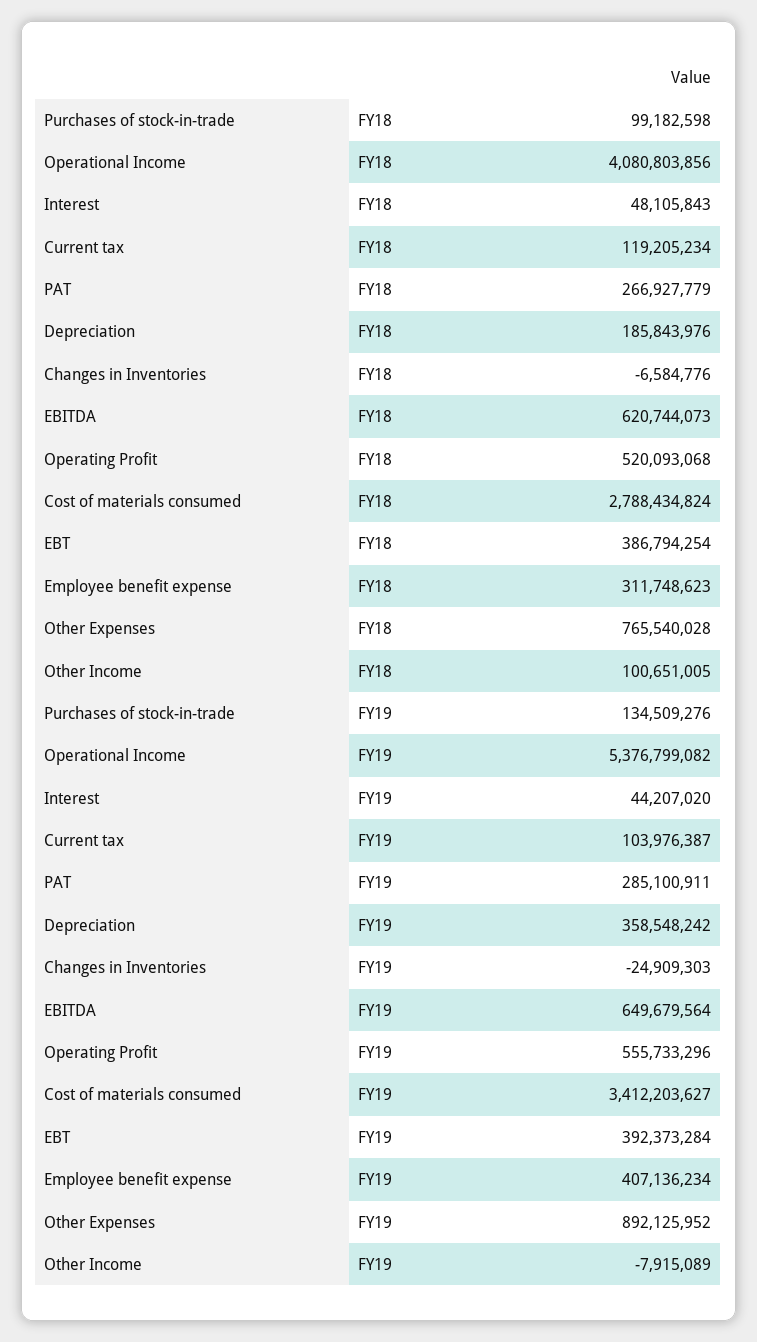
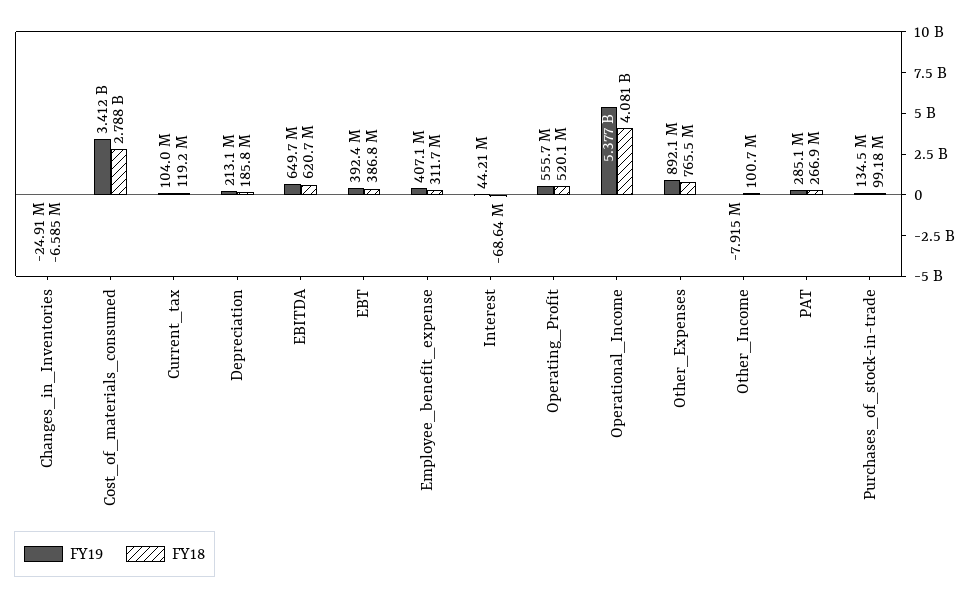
  {
    "FY18": {
      "Purchases of stock-in-trade": 99182598,
      "Operational Income": 4080803856,
-     "Interest": 48105843,
+     "Interest": -68640000,
      "Current tax": 119205234,
      "PAT": 266927779,
      "Depreciation": 185843976,
      "Changes in Inventories": -6584776,
      "EBITDA": 620744073,
      "Operating Profit": 520093068,
      "Cost of materials consumed": 2788434824,
      "EBT": 386794254,
      "Employee benefit expense": 311748623,
      "Other Expenses": 765540028,
      "Other Income": 100651005
    },
    "FY19": {
      "Purchases of stock-in-trade": 134509276,
      "Operational Income": 5376799082,
      "Interest": 44207020,
      "Current tax": 103976387,
      "PAT": 285100911,
-     "Depreciation": 358548242,
+     "Depreciation": 213100000,
      "Changes in Inventories": -24909303,
      "EBITDA": 649679564,
      "Operating Profit": 555733296,
      "Cost of materials consumed": 3412203627,
      "EBT": 392373284,
      "Employee benefit expense": 407136234,
      "Other Expenses": 892125952,
      "Other Income": -7915089
    }
  }

